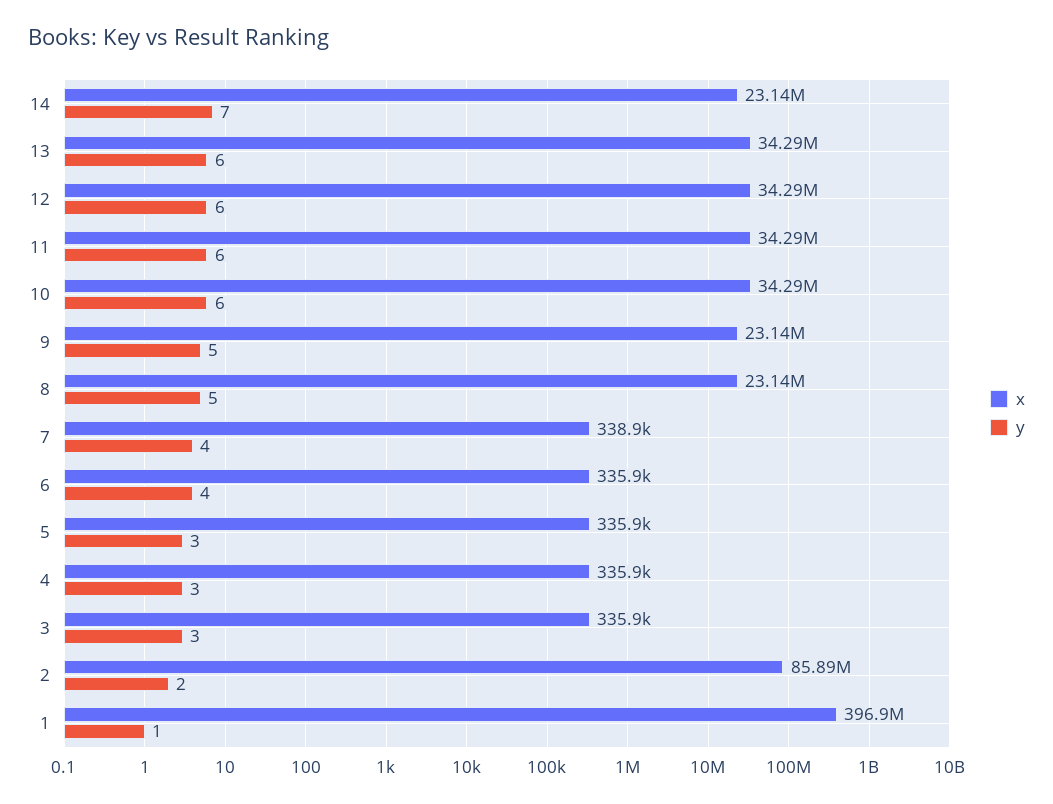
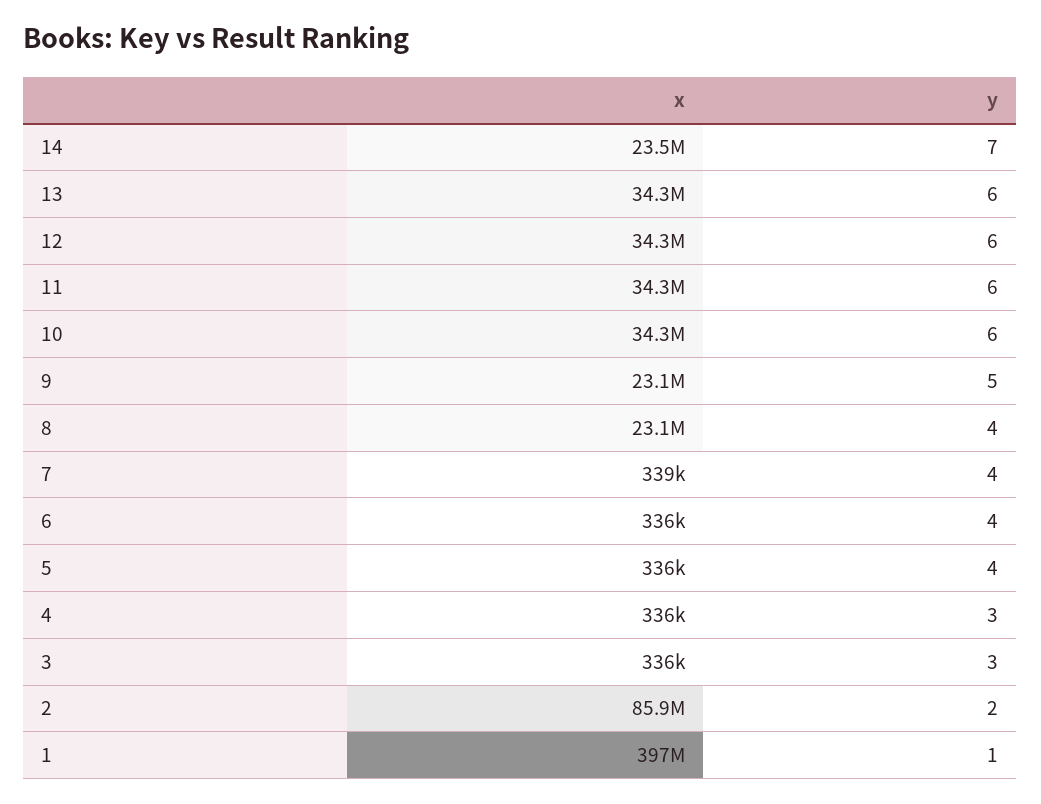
  {
    "x": {
-     "14": 23140000,
+     "14": 23500000,
      "13": 34290000,
      "12": 34290000,
      "11": 34290000,
      "10": 34290000,
      "9": 23140000,
      "8": 23140000,
      "7": 338900,
      "6": 335900,
      "5": 335900,
      "4": 335900,
      "3": 335900,
      "2": 85890000,
      "1": 396900000
    },
    "y": {
      "14": 7,
      "13": 6,
      "12": 6,
      "11": 6,
      "10": 6,
      "9": 5,
-     "8": 5,
+     "8": 4,
      "7": 4,
      "6": 4,
-     "5": 3,
+     "5": 4,
      "4": 3,
      "3": 3,
      "2": 2,
      "1": 1
    }
  }

